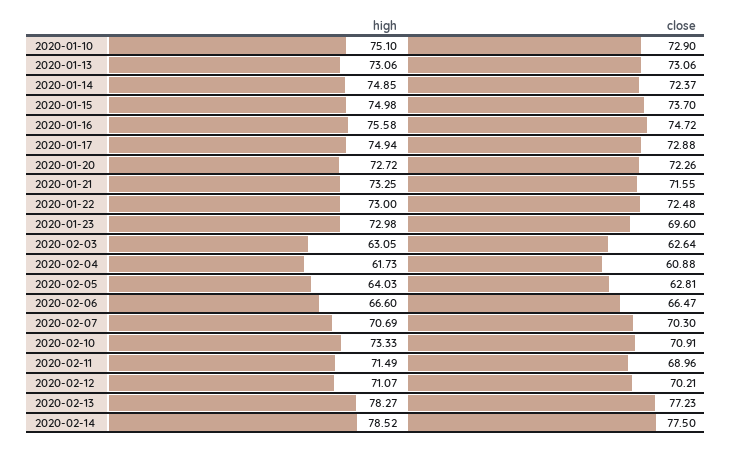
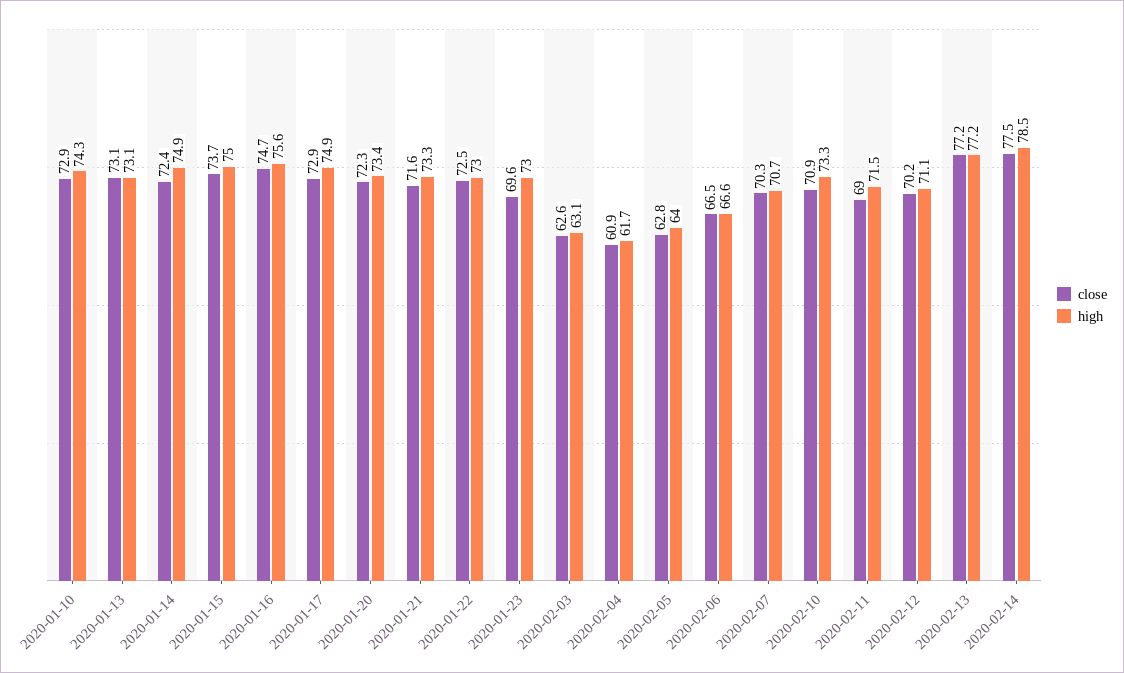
  {
    "high": {
-     "2020-01-10": 75.1,
+     "2020-01-10": 74.3,
      "2020-01-13": 73.06,
      "2020-01-14": 74.85,
      "2020-01-15": 74.98,
      "2020-01-16": 75.58,
      "2020-01-17": 74.94,
-     "2020-01-20": 72.72,
+     "2020-01-20": 73.4,
      "2020-01-21": 73.25,
      "2020-01-22": 73,
      "2020-01-23": 72.98,
      "2020-02-03": 63.05,
      "2020-02-04": 61.73,
      "2020-02-05": 64.03,
      "2020-02-06": 66.6,
      "2020-02-07": 70.69,
      "2020-02-10": 73.33,
      "2020-02-11": 71.49,
      "2020-02-12": 71.07,
-     "2020-02-13": 78.27,
+     "2020-02-13": 77.2,
      "2020-02-14": 78.52
    },
    "close": {
      "2020-01-10": 72.9,
      "2020-01-13": 73.06,
      "2020-01-14": 72.37,
      "2020-01-15": 73.7,
      "2020-01-16": 74.72,
      "2020-01-17": 72.88,
      "2020-01-20": 72.26,
      "2020-01-21": 71.55,
      "2020-01-22": 72.48,
      "2020-01-23": 69.6,
      "2020-02-03": 62.64,
      "2020-02-04": 60.88,
      "2020-02-05": 62.81,
      "2020-02-06": 66.47,
      "2020-02-07": 70.3,
      "2020-02-10": 70.91,
      "2020-02-11": 68.96,
      "2020-02-12": 70.21,
      "2020-02-13": 77.23,
      "2020-02-14": 77.5
    }
  }

